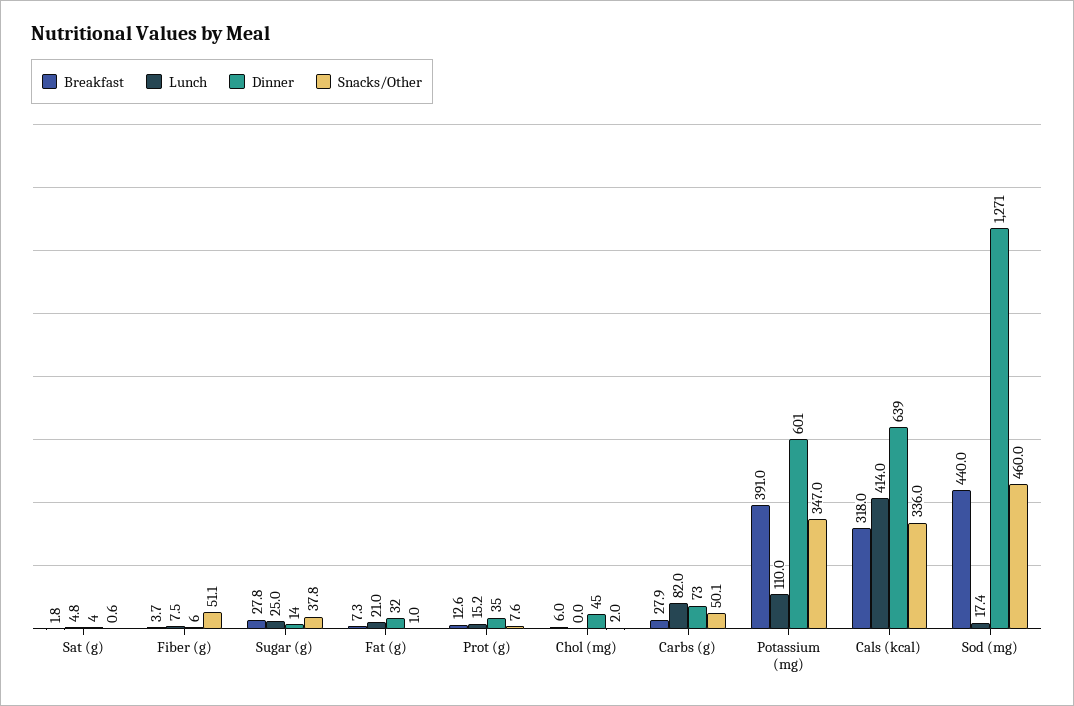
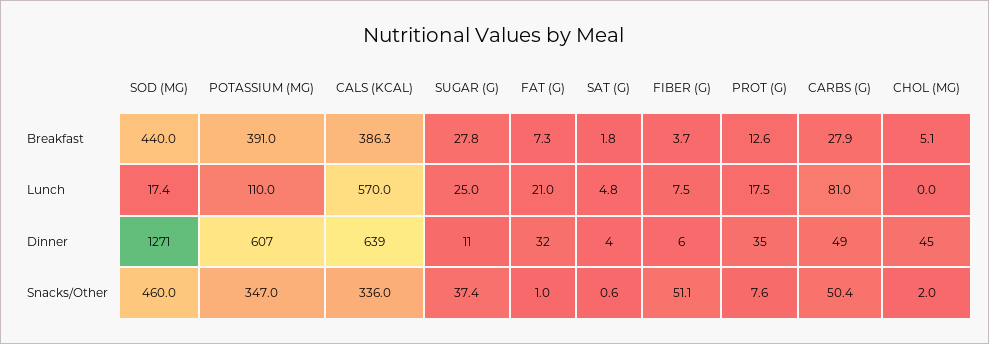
  {
    "Breakfast": {
      "Sat (g)": 1.8,
      "Fiber (g)": 3.7,
      "Sugar (g)": 27.8,
      "Fat (g)": 7.3,
      "Prot (g)": 12.6,
-     "Chol (mg)": 6,
+     "Chol (mg)": 5.1,
      "Carbs (g)": 27.9,
      "Potassium (mg)": 391,
-     "Cals (kcal)": 318,
+     "Cals (kcal)": 386.3,
      "Sod (mg)": 440
    },
    "Lunch": {
      "Sat (g)": 4.8,
      "Fiber (g)": 7.5,
      "Sugar (g)": 25,
      "Fat (g)": 21,
-     "Prot (g)": 15.2,
+     "Prot (g)": 17.5,
      "Chol (mg)": 0,
-     "Carbs (g)": 82,
+     "Carbs (g)": 81,
      "Potassium (mg)": 110,
-     "Cals (kcal)": 414,
+     "Cals (kcal)": 570,
      "Sod (mg)": 17.4
    },
    "Dinner": {
      "Sat (g)": 4,
      "Fiber (g)": 6,
-     "Sugar (g)": 14,
+     "Sugar (g)": 11,
      "Fat (g)": 32,
      "Prot (g)": 35,
      "Chol (mg)": 45,
-     "Carbs (g)": 73,
+     "Carbs (g)": 49,
-     "Potassium (mg)": 601,
+     "Potassium (mg)": 607,
      "Cals (kcal)": 639,
      "Sod (mg)": 1271
    },
    "Snacks/Other": {
      "Sat (g)": 0.6,
      "Fiber (g)": 51.1,
-     "Sugar (g)": 37.8,
+     "Sugar (g)": 37.4,
      "Fat (g)": 1,
      "Prot (g)": 7.6,
      "Chol (mg)": 2,
-     "Carbs (g)": 50.1,
+     "Carbs (g)": 50.4,
      "Potassium (mg)": 347,
      "Cals (kcal)": 336,
      "Sod (mg)": 460
    }
  }

